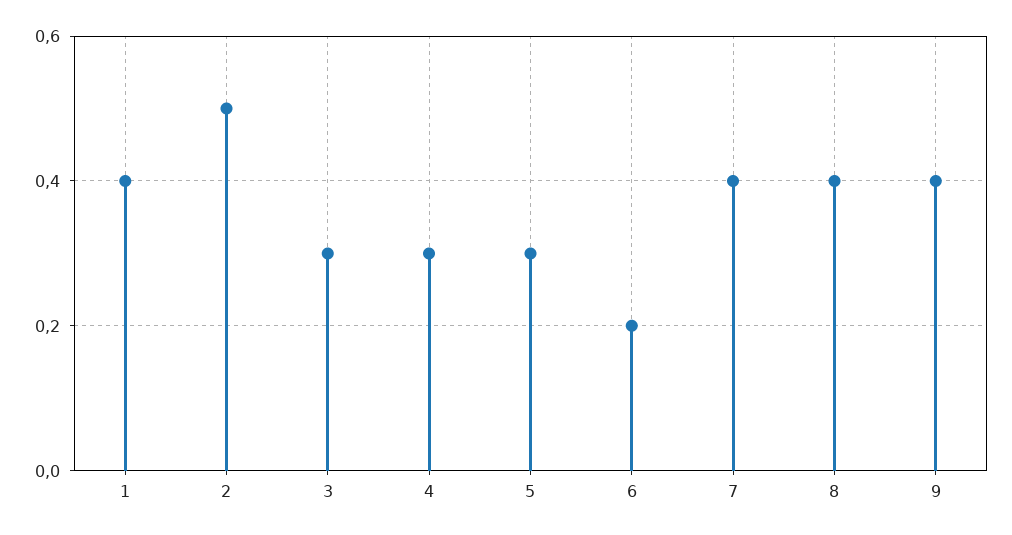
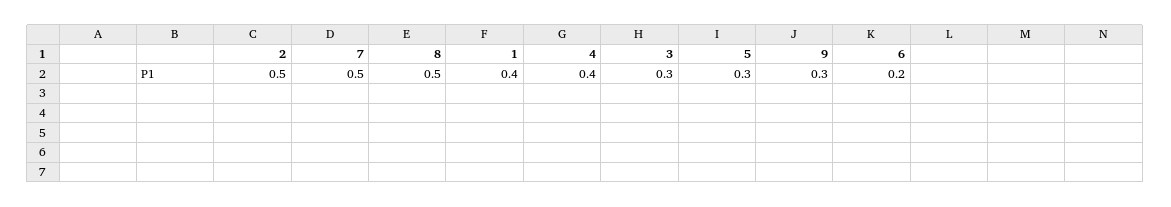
  {
    "1": 0.4,
    "2": 0.5,
    "3": 0.3,
-   "4": 0.3,
+   "4": 0.4,
    "5": 0.3,
    "6": 0.2,
-   "7": 0.4,
+   "7": 0.5,
-   "8": 0.4,
+   "8": 0.5,
-   "9": 0.4
+   "9": 0.3
  }

